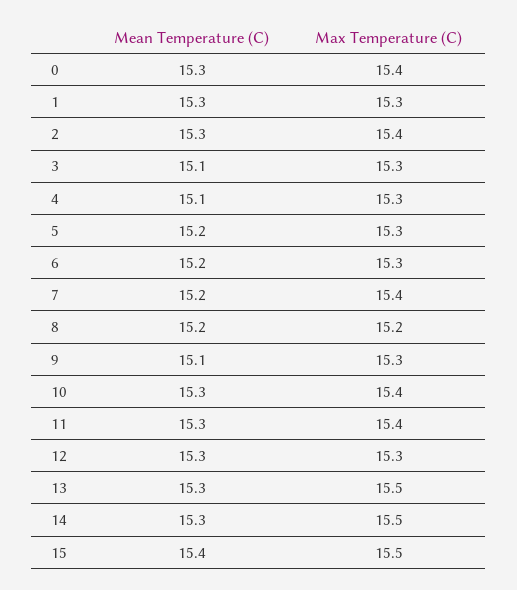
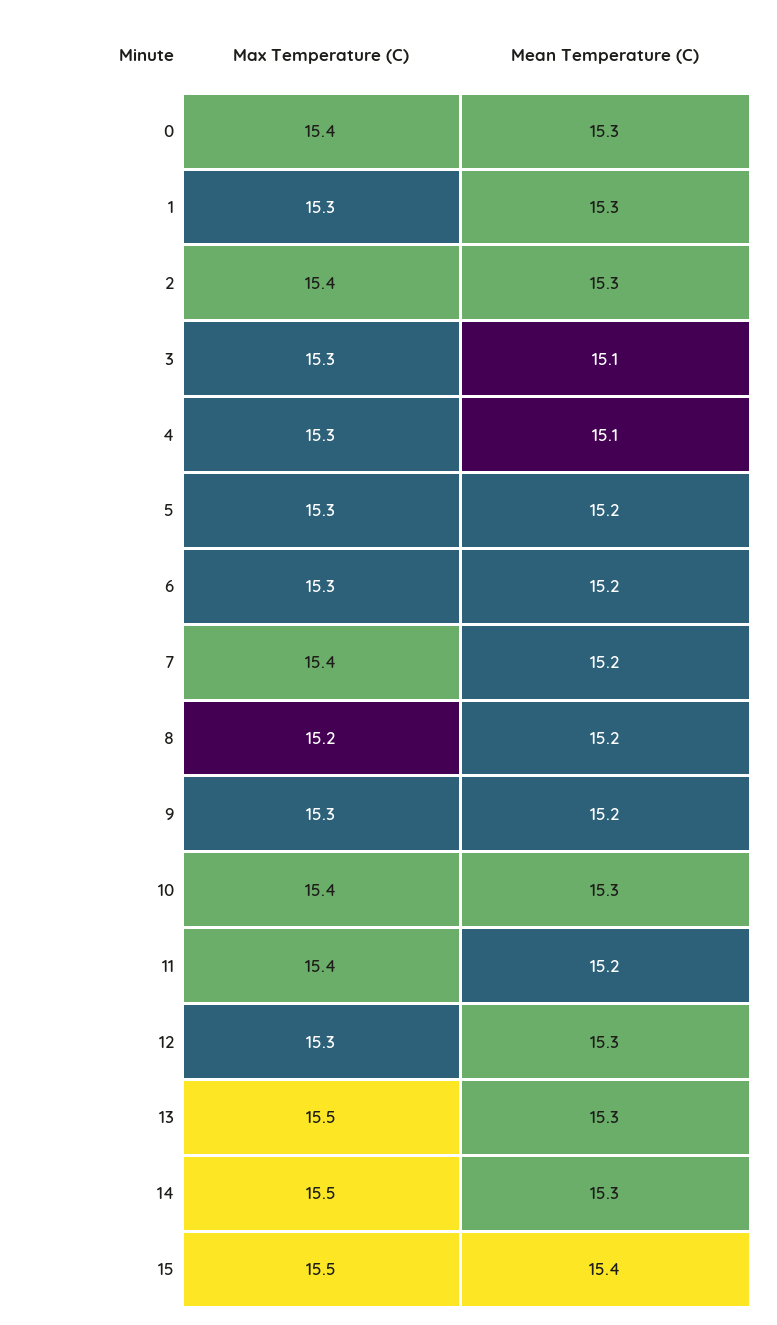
  {
    "Mean Temperature (C)": {
      "0": 15.3,
      "1": 15.3,
      "2": 15.3,
      "3": 15.1,
      "4": 15.1,
      "5": 15.2,
      "6": 15.2,
      "7": 15.2,
      "8": 15.2,
-     "9": 15.1,
+     "9": 15.2,
      "10": 15.3,
-     "11": 15.3,
+     "11": 15.2,
      "12": 15.3,
      "13": 15.3,
      "14": 15.3,
      "15": 15.4
    },
    "Max Temperature (C)": {
      "0": 15.4,
      "1": 15.3,
      "2": 15.4,
      "3": 15.3,
      "4": 15.3,
      "5": 15.3,
      "6": 15.3,
      "7": 15.4,
      "8": 15.2,
      "9": 15.3,
      "10": 15.4,
      "11": 15.4,
      "12": 15.3,
      "13": 15.5,
      "14": 15.5,
      "15": 15.5
    }
  }

